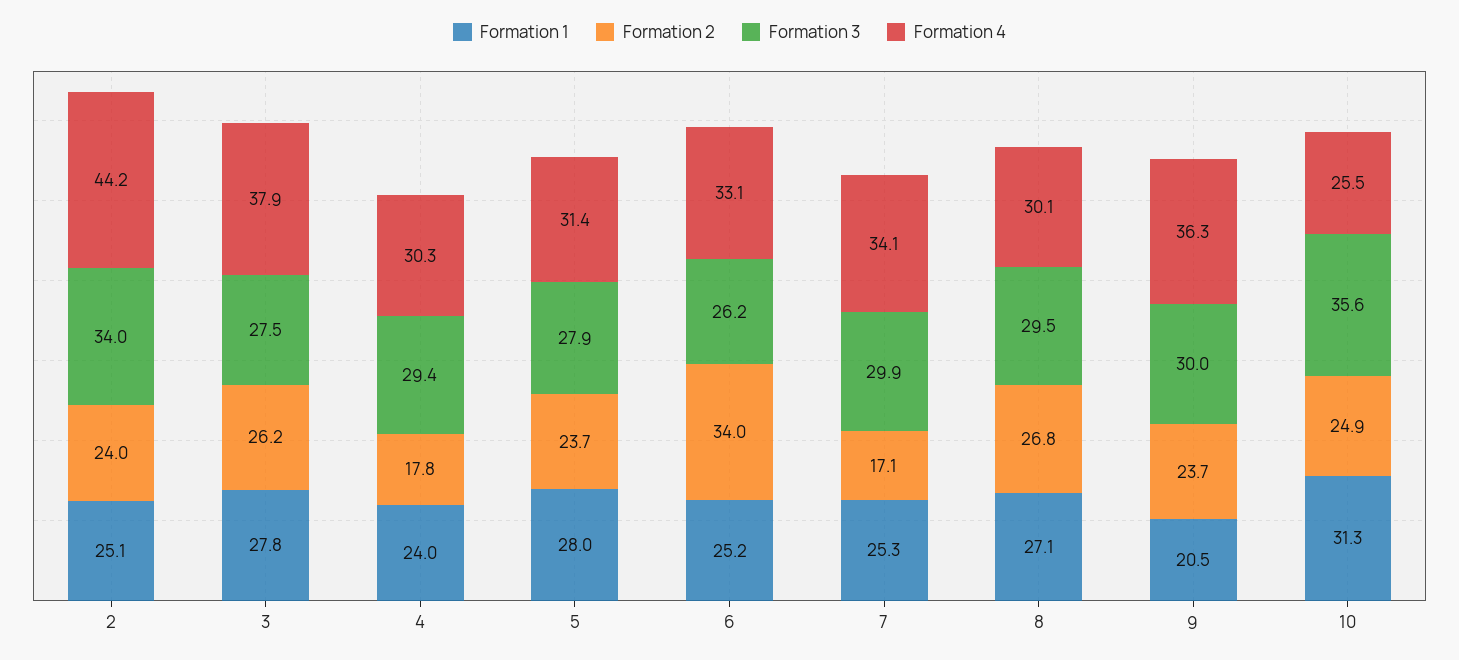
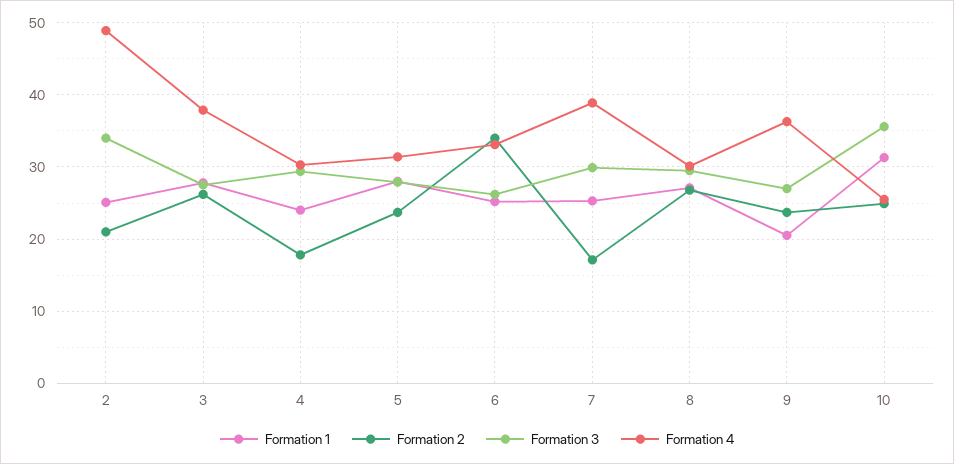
  {
    "Formation 1": {
      "2": 25.1,
      "3": 27.8,
      "4": 24,
      "5": 28,
      "6": 25.2,
      "7": 25.3,
      "8": 27.1,
      "9": 20.5,
      "10": 31.3
    },
    "Formation 2": {
-     "2": 24,
+     "2": 21,
      "3": 26.2,
      "4": 17.8,
      "5": 23.7,
      "6": 34,
      "7": 17.1,
      "8": 26.8,
      "9": 23.7,
      "10": 24.9
    },
    "Formation 3": {
      "2": 34,
      "3": 27.5,
      "4": 29.4,
      "5": 27.9,
      "6": 26.2,
      "7": 29.9,
      "8": 29.5,
-     "9": 30,
+     "9": 27,
      "10": 35.6
    },
    "Formation 4": {
-     "2": 44.2,
+     "2": 49,
      "3": 37.9,
      "4": 30.3,
      "5": 31.4,
      "6": 33.1,
-     "7": 34.1,
+     "7": 39,
      "8": 30.1,
      "9": 36.3,
      "10": 25.5
    }
  }

